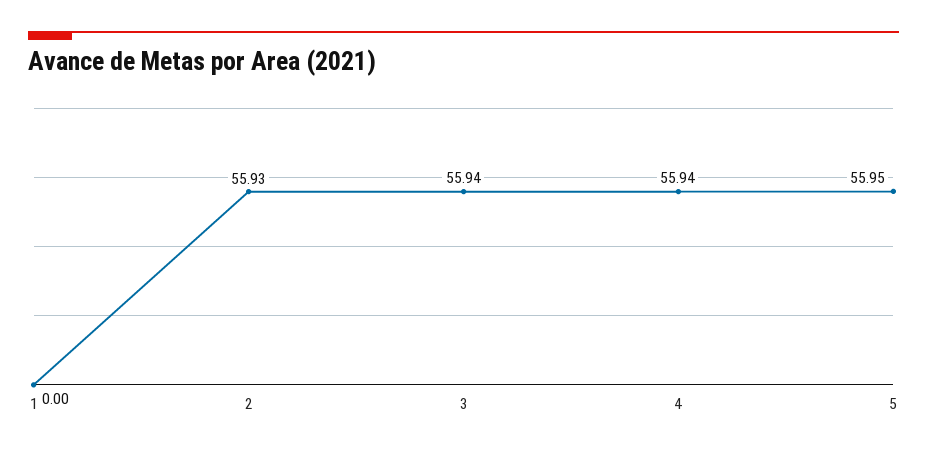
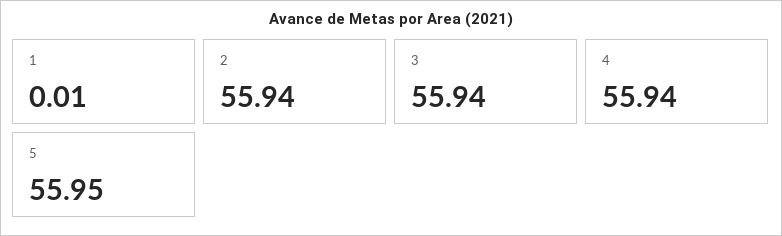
  {
-   "1": 0,
+   "1": 0.01,
-   "2": 55.93,
+   "2": 55.94,
    "3": 55.94,
    "4": 55.94,
    "5": 55.95
  }

